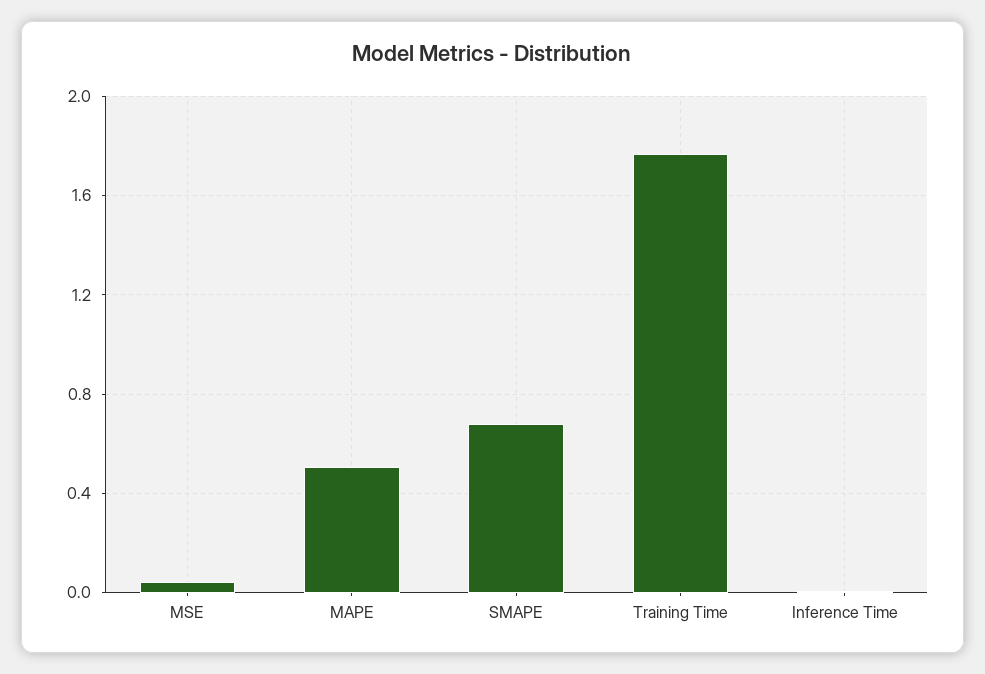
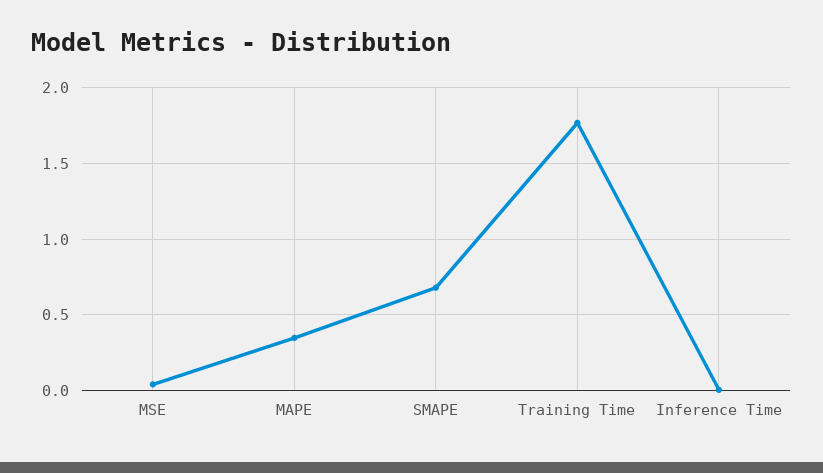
  {
    "MSE": 0.05,
-   "MAPE": 0.5,
+   "MAPE": 0.35,
    "SMAPE": 0.7,
    "Training Time": 1.75,
    "Inference Time": 0
  }

